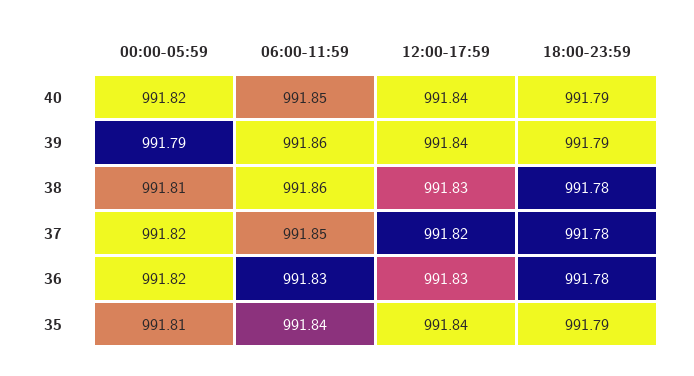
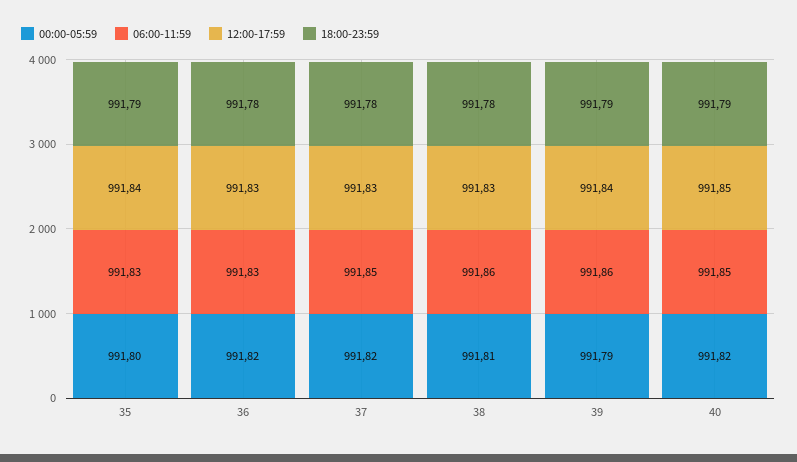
  {
    "00:00-05:59": {
      "40": 991.82,
      "39": 991.79,
      "38": 991.81,
      "37": 991.82,
      "36": 991.82,
-     "35": 991.81
+     "35": 991.8
    },
    "06:00-11:59": {
      "40": 991.85,
      "39": 991.86,
      "38": 991.86,
      "37": 991.85,
      "36": 991.83,
-     "35": 991.84
+     "35": 991.83
    },
    "12:00-17:59": {
-     "40": 991.84,
+     "40": 991.85,
      "39": 991.84,
      "38": 991.83,
-     "37": 991.82,
+     "37": 991.83,
      "36": 991.83,
      "35": 991.84
    },
    "18:00-23:59": {
      "40": 991.79,
      "39": 991.79,
      "38": 991.78,
      "37": 991.78,
      "36": 991.78,
      "35": 991.79
    }
  }

